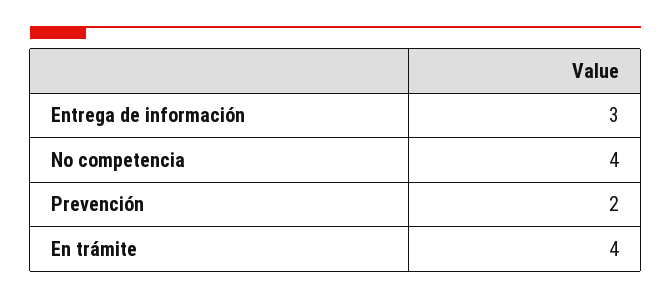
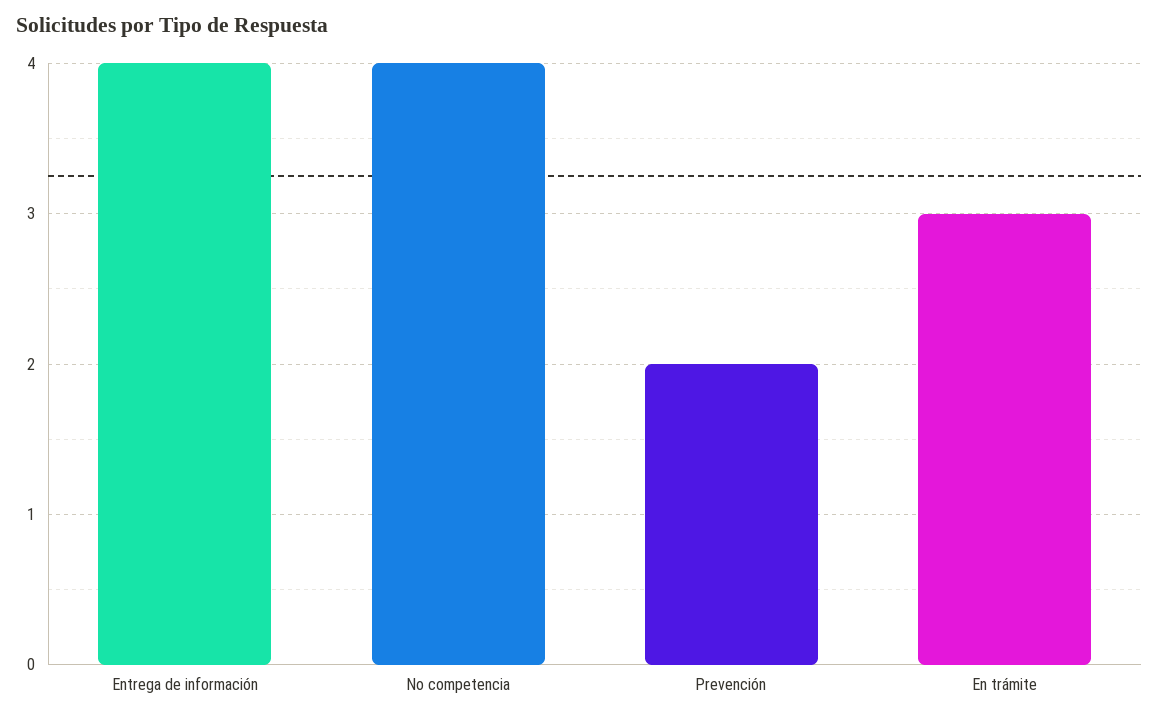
  {
-   "Entrega de información": 3,
+   "Entrega de información": 4,
    "No competencia": 4,
    "Prevención": 2,
-   "En trámite": 4
+   "En trámite": 3
  }

